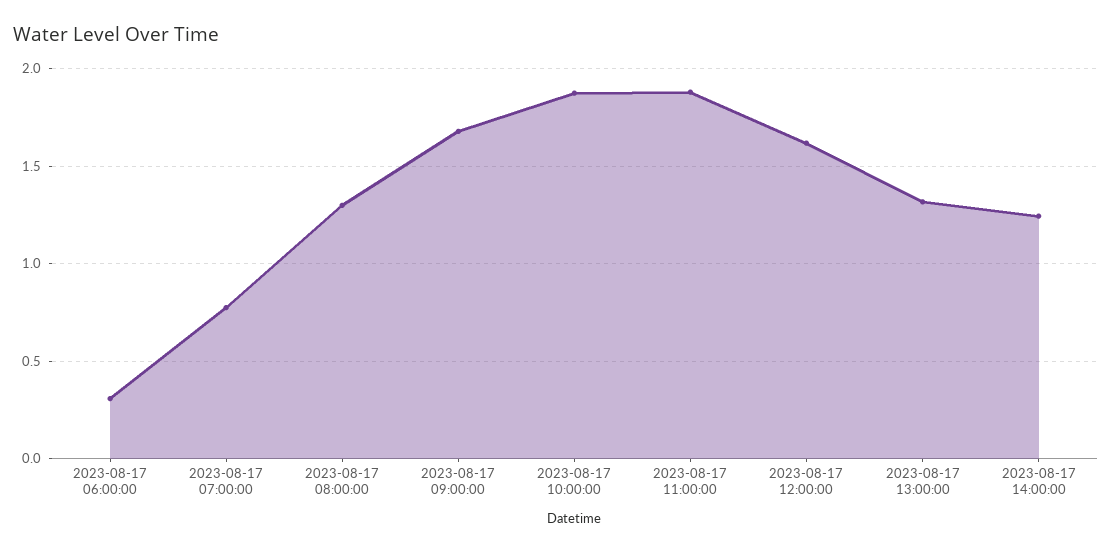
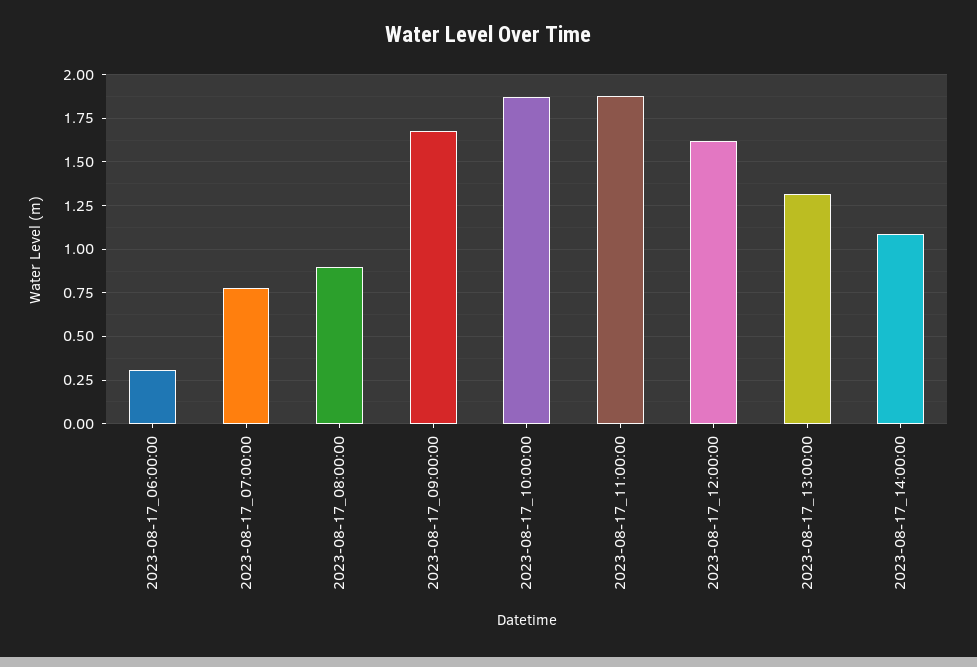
  {
    "2023-08-17 06:00:00": 0.3,
    "2023-08-17 07:00:00": 0.8,
-   "2023-08-17 08:00:00": 1.3,
+   "2023-08-17 08:00:00": 0.9,
    "2023-08-17 09:00:00": 1.7,
    "2023-08-17 10:00:00": 1.9,
    "2023-08-17 11:00:00": 1.9,
    "2023-08-17 12:00:00": 1.6,
    "2023-08-17 13:00:00": 1.3,
-   "2023-08-17 14:00:00": 1.25
+   "2023-08-17 14:00:00": 1.1
  }

